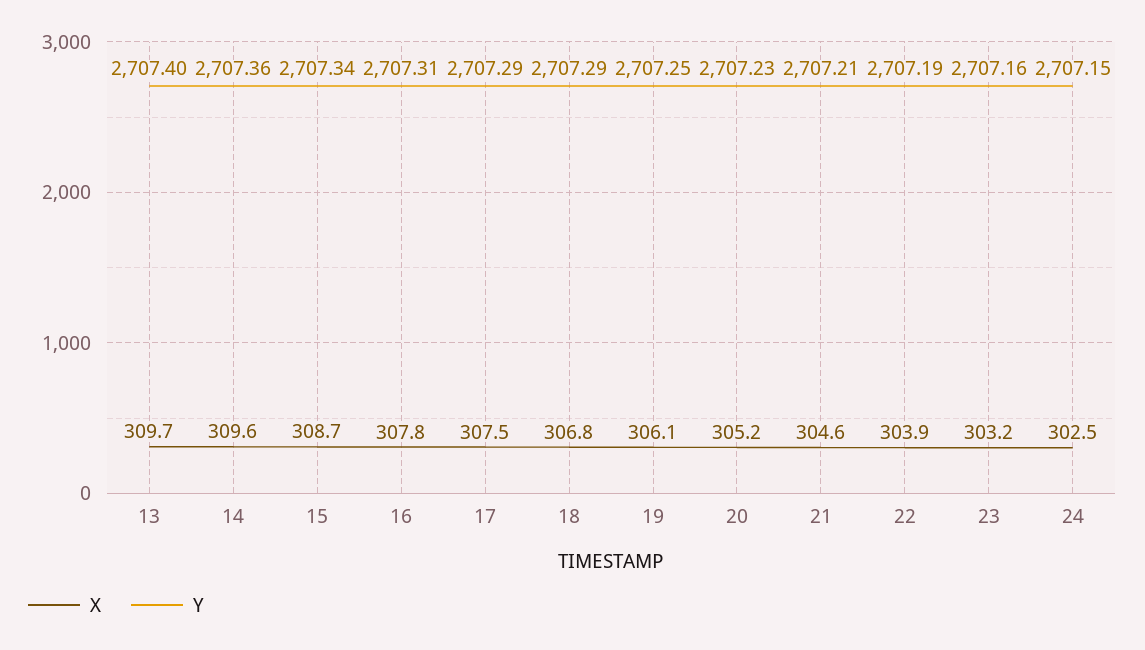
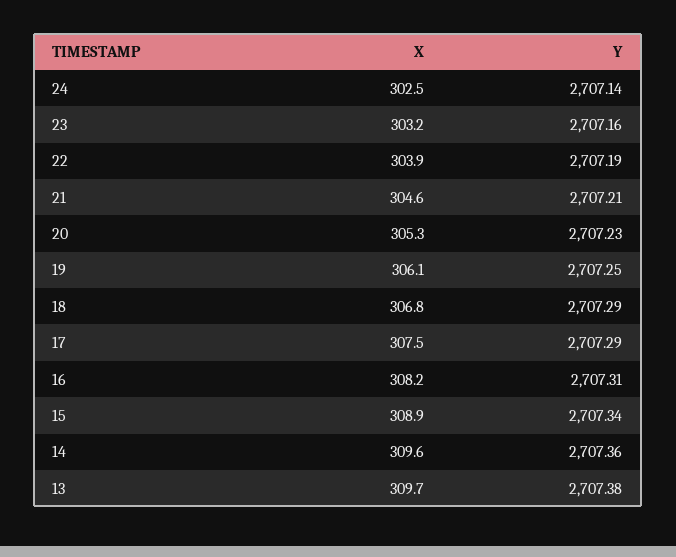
  {
    "X": {
      "13": 309.7,
      "14": 309.6,
-     "15": 308.7,
+     "15": 308.9,
-     "16": 307.8,
+     "16": 308.2,
      "17": 307.5,
      "18": 306.8,
      "19": 306.1,
-     "20": 305.2,
+     "20": 305.3,
      "21": 304.6,
      "22": 303.9,
      "23": 303.2,
      "24": 302.5
    },
    "Y": {
-     "13": 2707.4,
+     "13": 2707.38,
      "14": 2707.36,
      "15": 2707.34,
      "16": 2707.31,
      "17": 2707.29,
      "18": 2707.29,
      "19": 2707.25,
      "20": 2707.23,
      "21": 2707.21,
      "22": 2707.19,
      "23": 2707.16,
-     "24": 2707.15
+     "24": 2707.14
    }
  }

